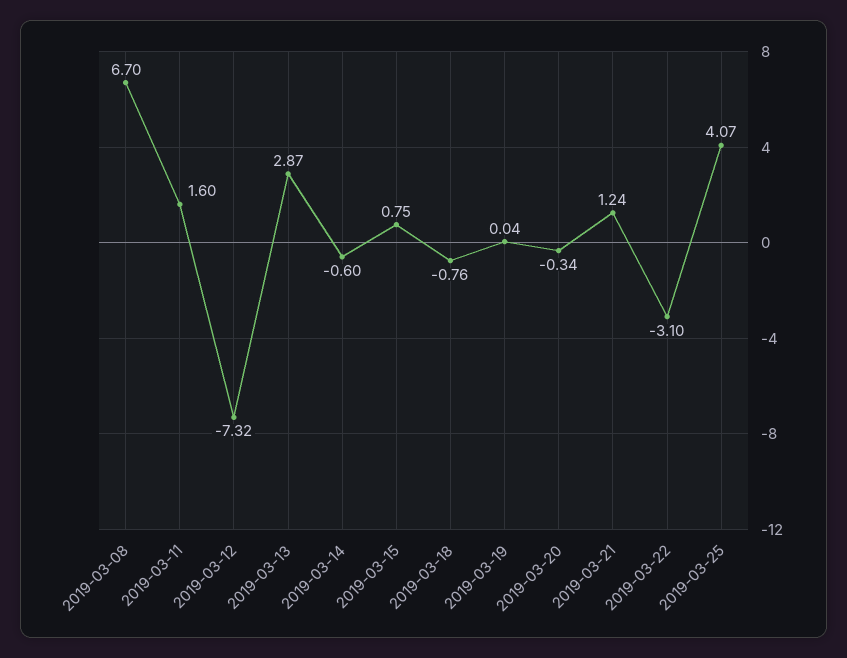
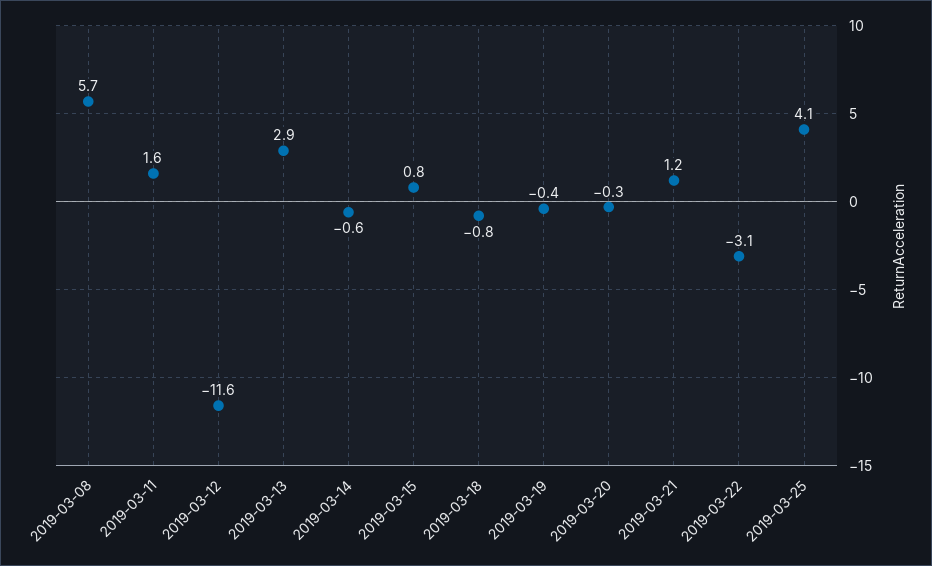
  {
-   "2019-03-08": 6.7,
+   "2019-03-08": 5.7,
    "2019-03-11": 1.6,
-   "2019-03-12": -7.32,
+   "2019-03-12": -11.6,
    "2019-03-13": 2.87,
    "2019-03-14": -0.6,
    "2019-03-15": 0.75,
    "2019-03-18": -0.76,
-   "2019-03-19": 0.04,
+   "2019-03-19": -0.4,
    "2019-03-20": -0.34,
    "2019-03-21": 1.24,
    "2019-03-22": -3.1,
    "2019-03-25": 4.07
  }

